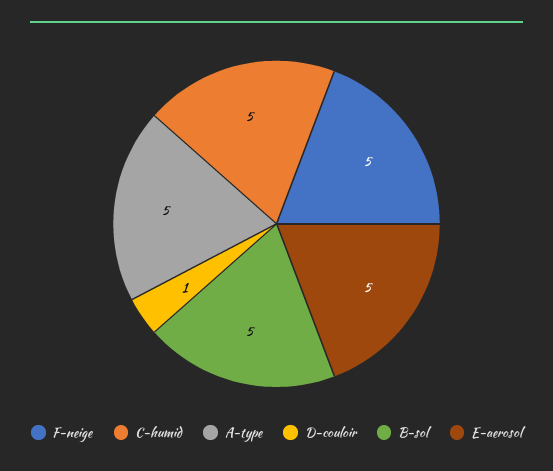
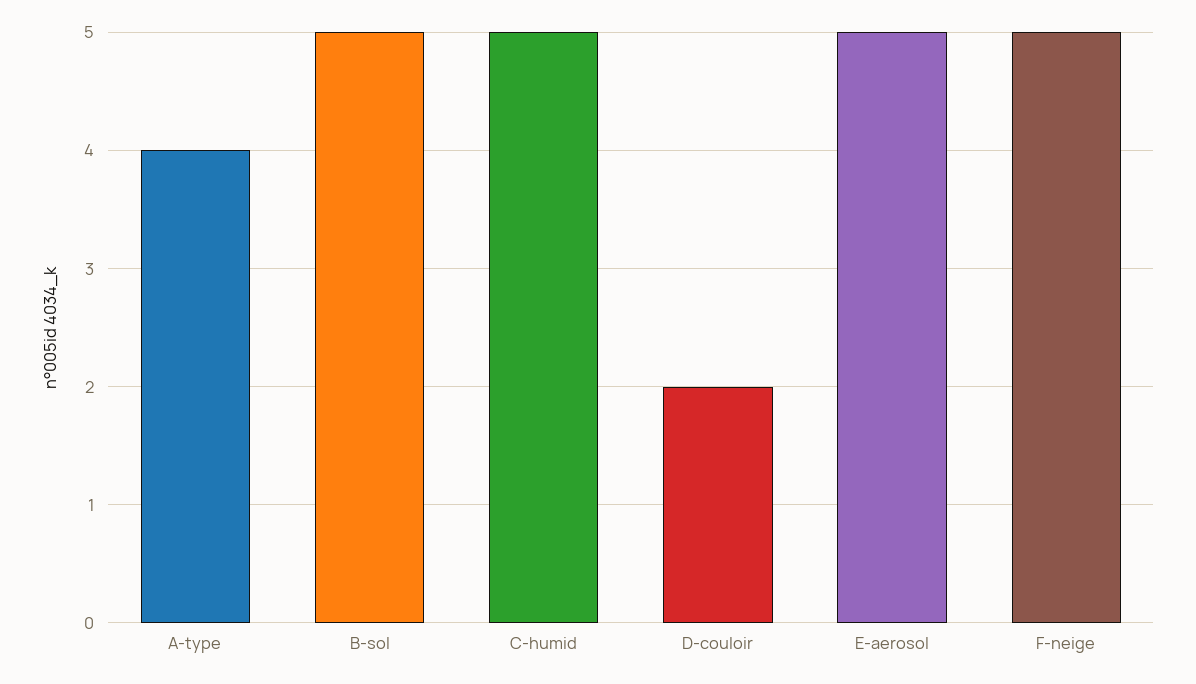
  {
    "F-neige": 5,
    "C-humid": 5,
-   "A-type": 5,
+   "A-type": 4,
-   "D-couloir": 1,
+   "D-couloir": 2,
    "B-sol": 5,
    "E-aerosol": 5
  }

